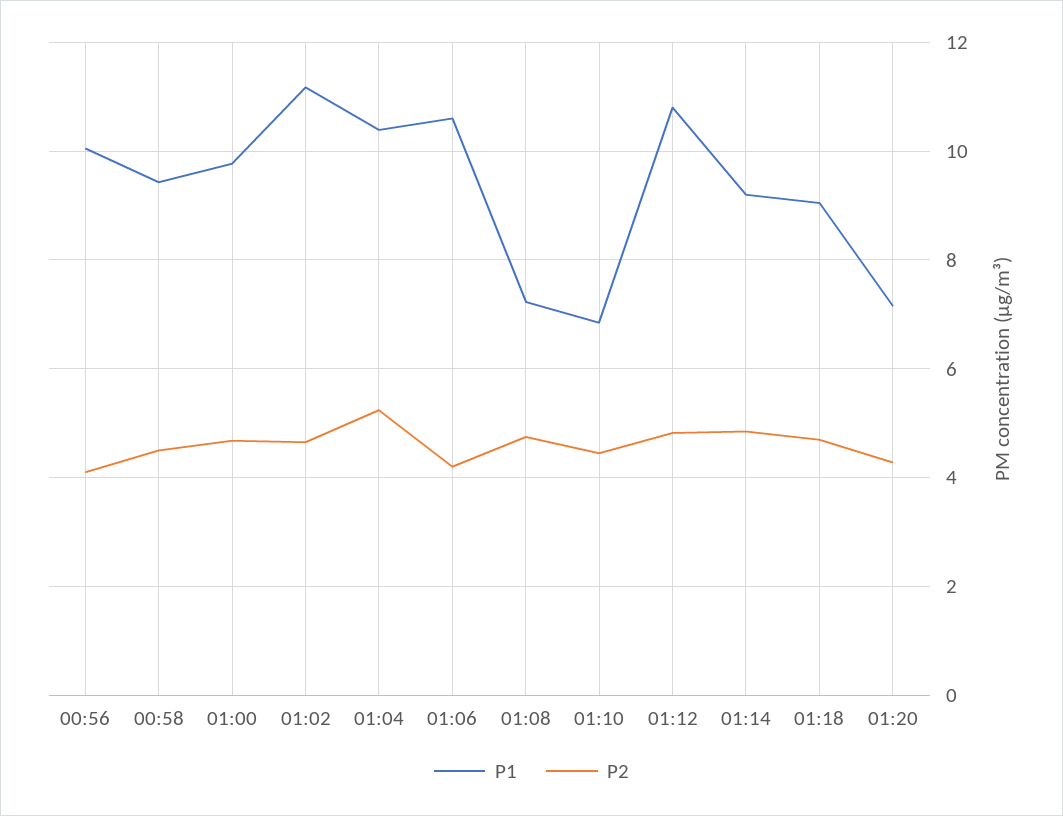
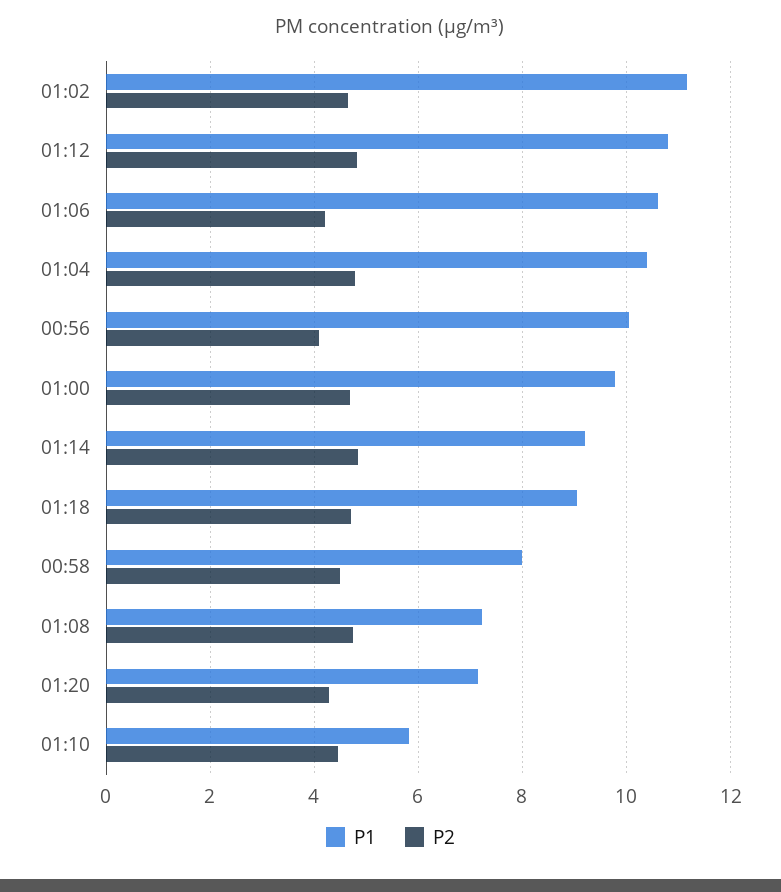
  {
    "P1": {
      "00:56": 10,
-     "00:58": 9.4,
+     "00:58": 8,
      "01:00": 9.8,
      "01:02": 11.2,
      "01:04": 10.4,
      "01:06": 10.6,
      "01:08": 7.2,
-     "01:10": 6.8,
+     "01:10": 5.8,
      "01:12": 10.8,
      "01:14": 9.2,
      "01:18": 9,
      "01:20": 7.2
    },
    "P2": {
      "00:56": 4.2,
      "00:58": 4.6,
      "01:00": 4.6,
      "01:02": 4.6,
-     "01:04": 5.2,
+     "01:04": 4.8,
      "01:06": 4.2,
      "01:08": 4.8,
      "01:10": 4.4,
      "01:12": 4.8,
      "01:14": 4.8,
      "01:18": 4.8,
      "01:20": 4.2
    }
  }

